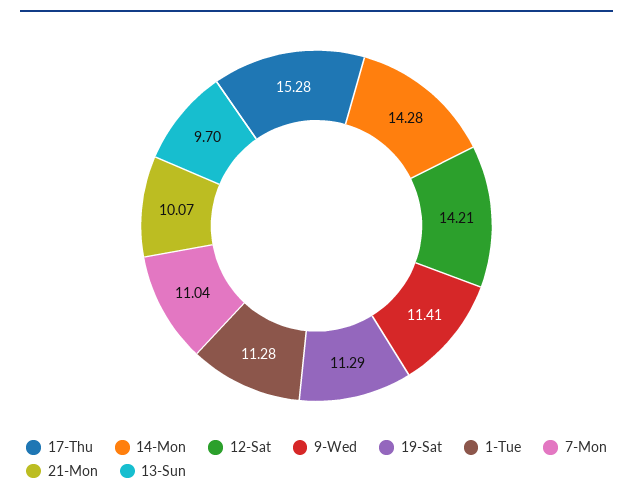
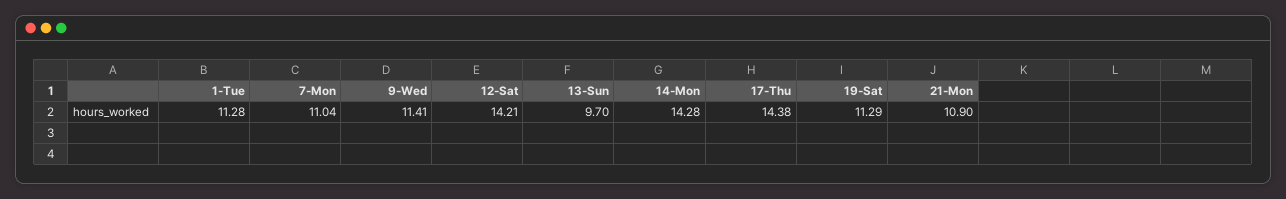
  {
-   "17-Thu": 15.28,
+   "17-Thu": 14.38,
    "14-Mon": 14.28,
    "12-Sat": 14.21,
    "9-Wed": 11.41,
    "19-Sat": 11.29,
    "1-Tue": 11.28,
    "7-Mon": 11.04,
-   "21-Mon": 10.07,
+   "21-Mon": 10.9,
    "13-Sun": 9.7
  }

